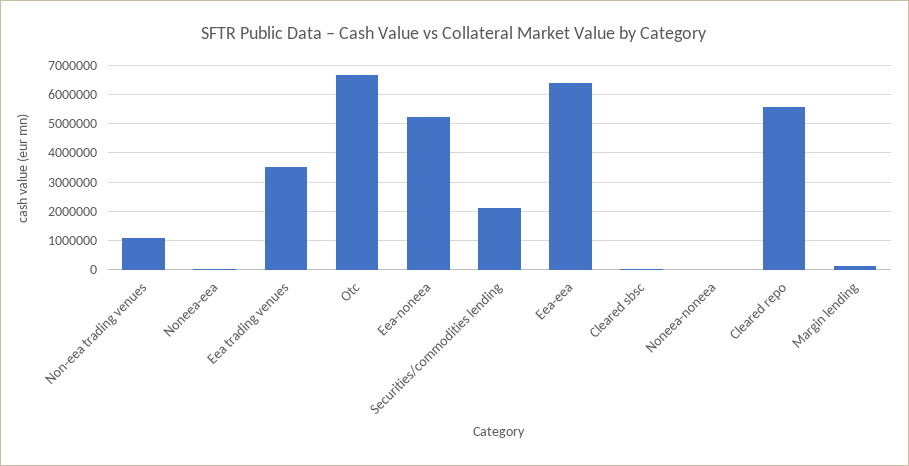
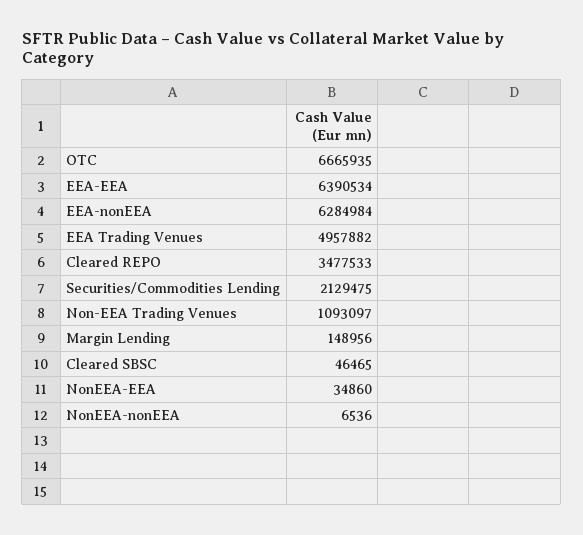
  {
    "Non-eea trading venues": 1093097,
    "Noneea-eea": 34860,
-   "Eea trading venues": 3500000,
+   "Eea trading venues": 4957882,
    "Otc": 6665935,
-   "Eea-noneea": 5250000,
+   "Eea-noneea": 6284984,
    "Securities/commodities lending": 2129475,
    "Eea-eea": 6390534,
    "Cleared sbsc": 46465,
    "Noneea-noneea": 6536,
-   "Cleared repo": 5500000,
+   "Cleared repo": 3477533,
    "Margin lending": 148956
  }

